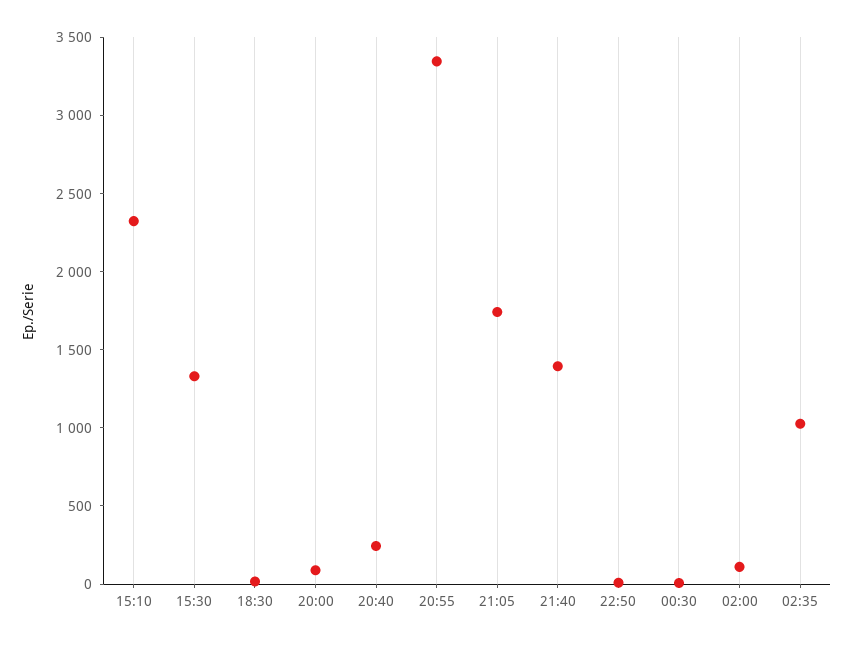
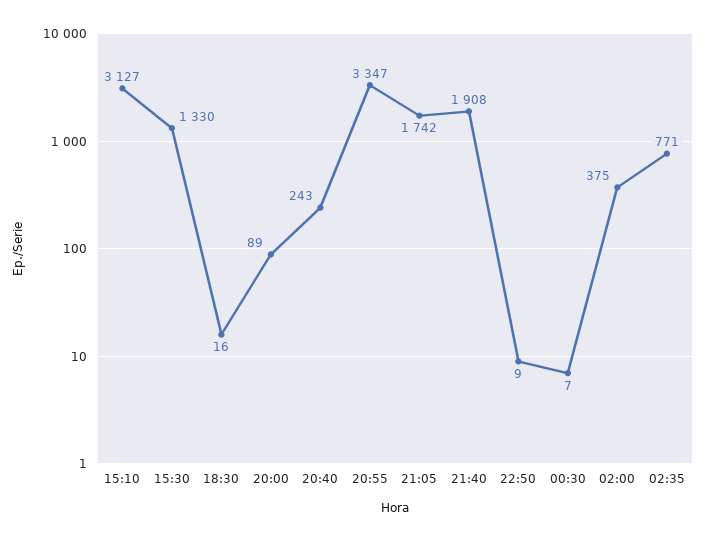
  {
-   "15:10": 2300,
+   "15:10": 3127,
    "15:30": 1330,
    "18:30": 16,
    "20:00": 89,
    "20:40": 243,
    "20:55": 3347,
    "21:05": 1742,
-   "21:40": 1400,
+   "21:40": 1908,
    "22:50": 9,
    "00:30": 7,
-   "02:00": 100,
+   "02:00": 375,
-   "02:35": 1000
+   "02:35": 771
  }

